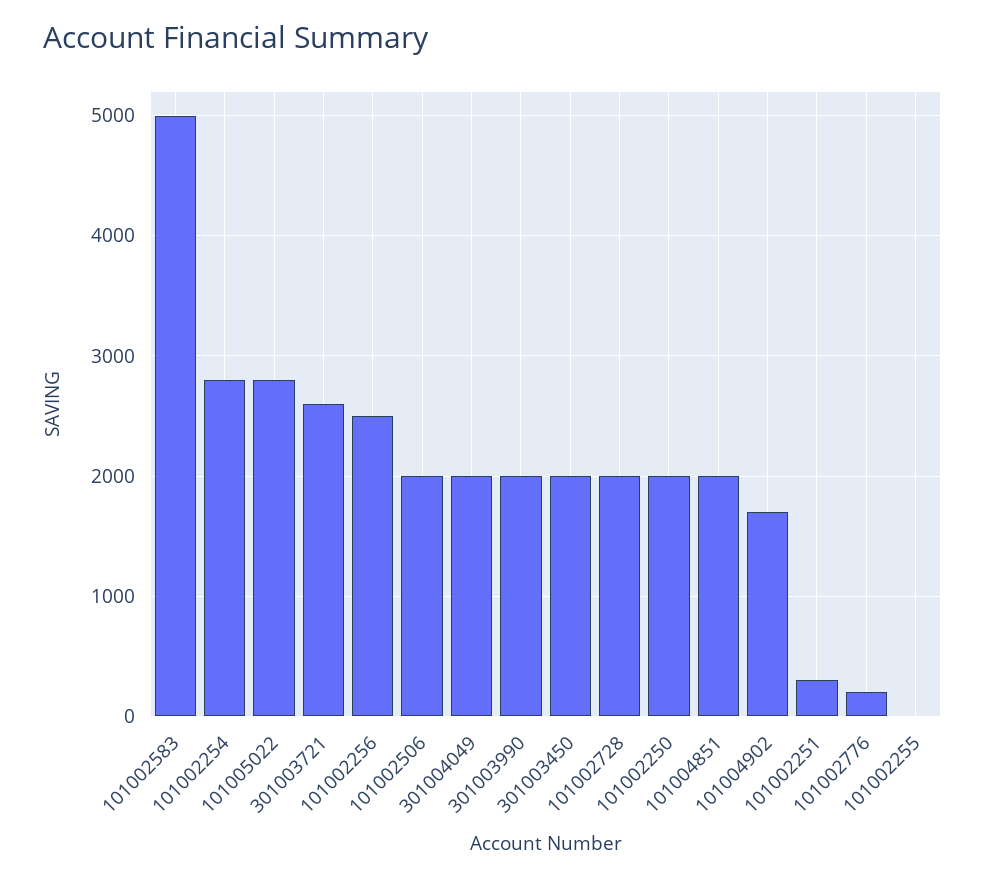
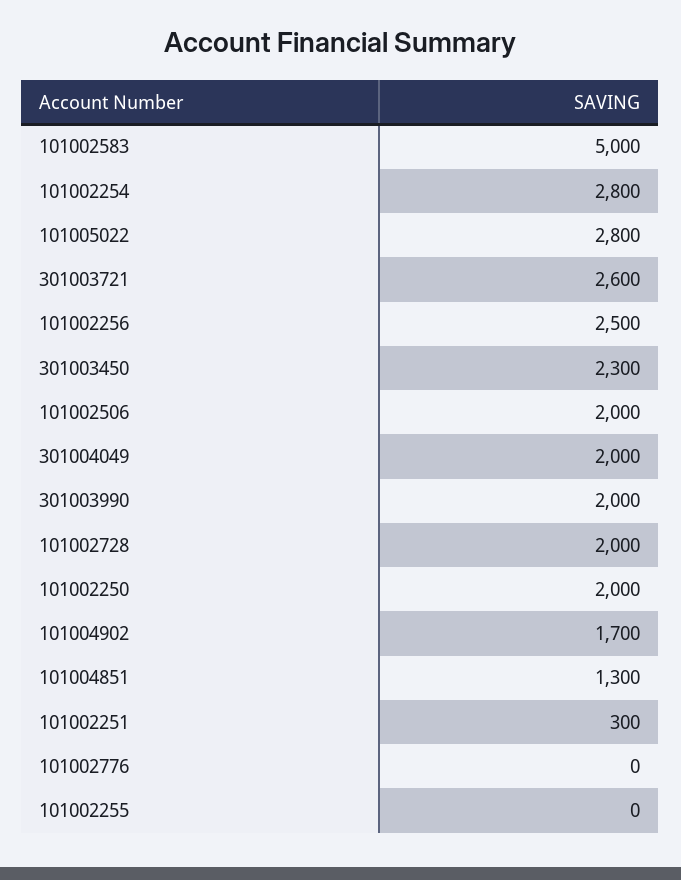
  {
    "101002583": 5000,
    "101002254": 2800,
    "101005022": 2800,
    "301003721": 2600,
    "101002256": 2500,
    "101002506": 2000,
    "301004049": 2000,
    "301003990": 2000,
-   "301003450": 2000,
+   "301003450": 2300,
    "101002728": 2000,
    "101002250": 2000,
-   "101004851": 2000,
+   "101004851": 1300,
    "101004902": 1700,
    "101002251": 300,
-   "101002776": 200,
+   "101002776": 0,
    "101002255": 0
  }

